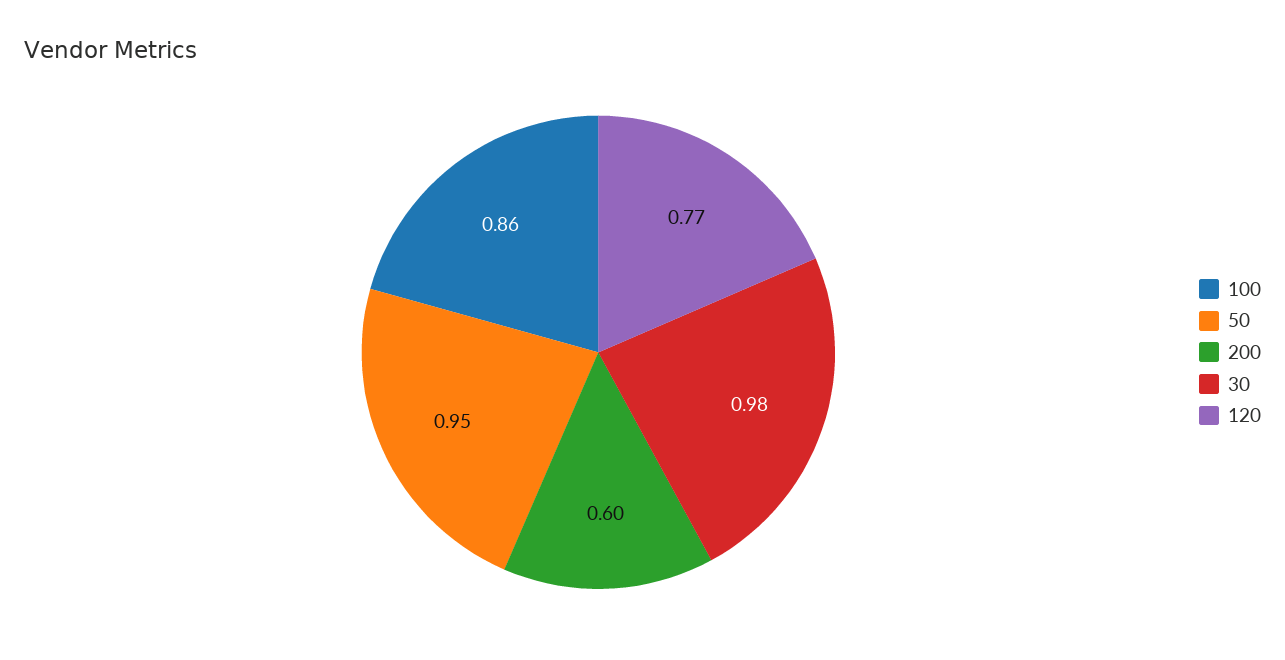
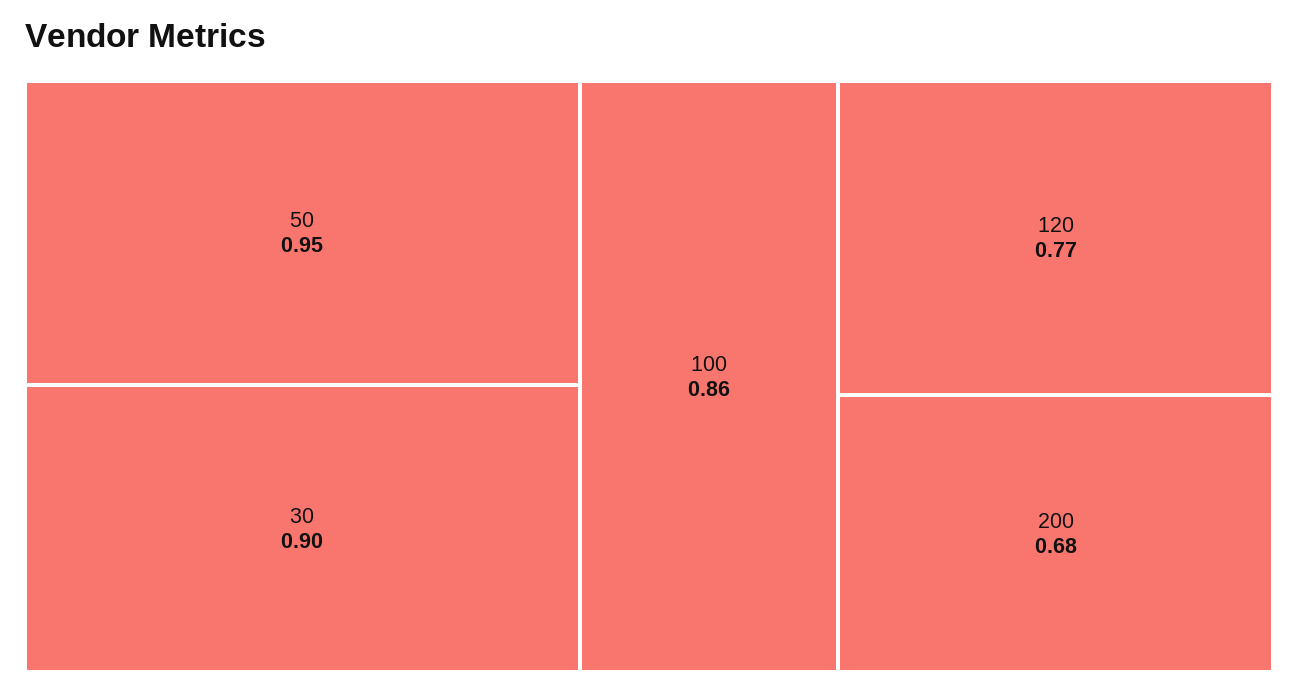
  {
    "100": 0.86,
    "50": 0.95,
-   "200": 0.6,
+   "200": 0.68,
-   "30": 0.98,
+   "30": 0.9,
    "120": 0.77
  }

